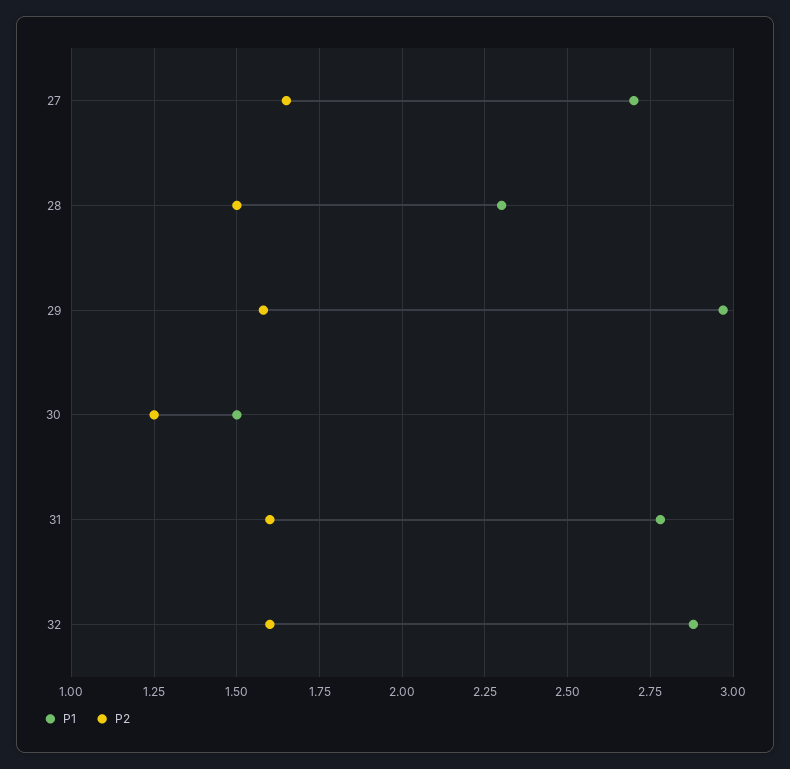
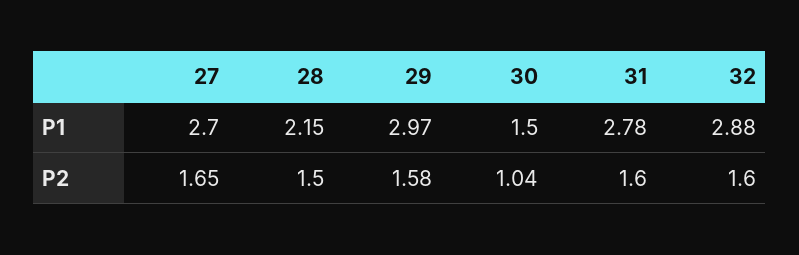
  {
    "P1": {
      "27": 2.7,
-     "28": 2.3,
+     "28": 2.15,
      "29": 2.97,
      "30": 1.5,
      "31": 2.78,
      "32": 2.88
    },
    "P2": {
      "27": 1.65,
      "28": 1.5,
      "29": 1.58,
-     "30": 1.25,
+     "30": 1.04,
      "31": 1.6,
      "32": 1.6
    }
  }

